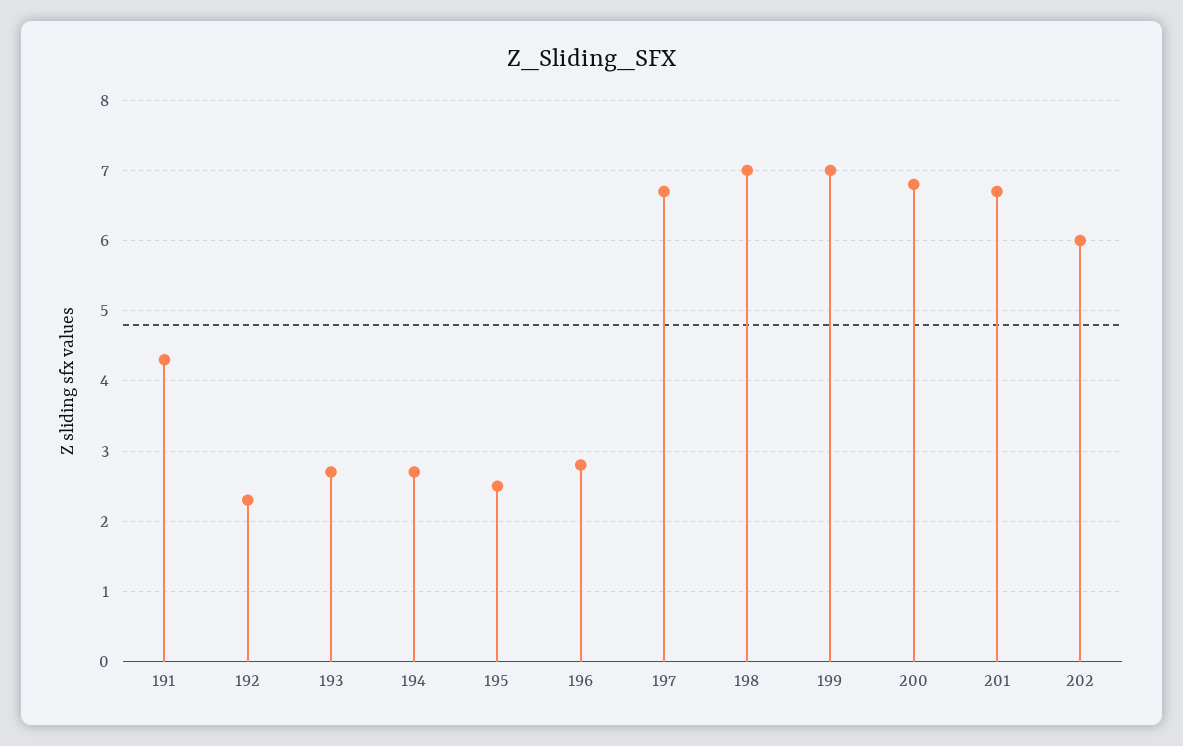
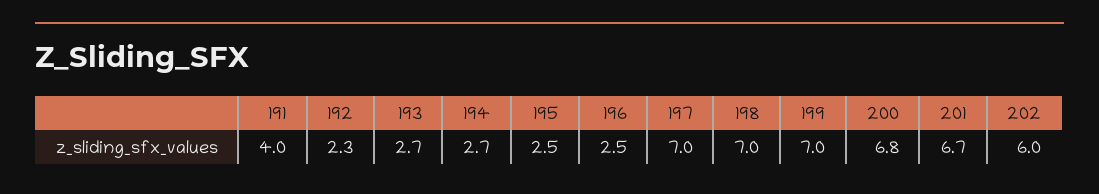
  {
-   "191": 4.3,
+   "191": 4,
    "192": 2.3,
    "193": 2.7,
    "194": 2.7,
    "195": 2.5,
-   "196": 2.8,
+   "196": 2.5,
-   "197": 6.7,
+   "197": 7,
    "198": 7,
    "199": 7,
    "200": 6.8,
    "201": 6.7,
    "202": 6
  }

